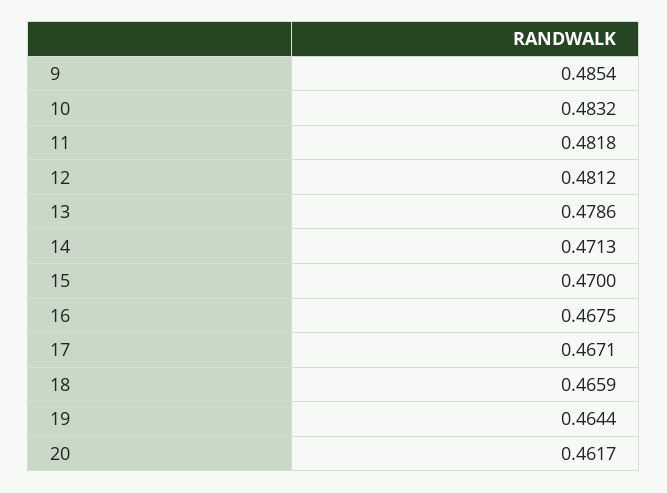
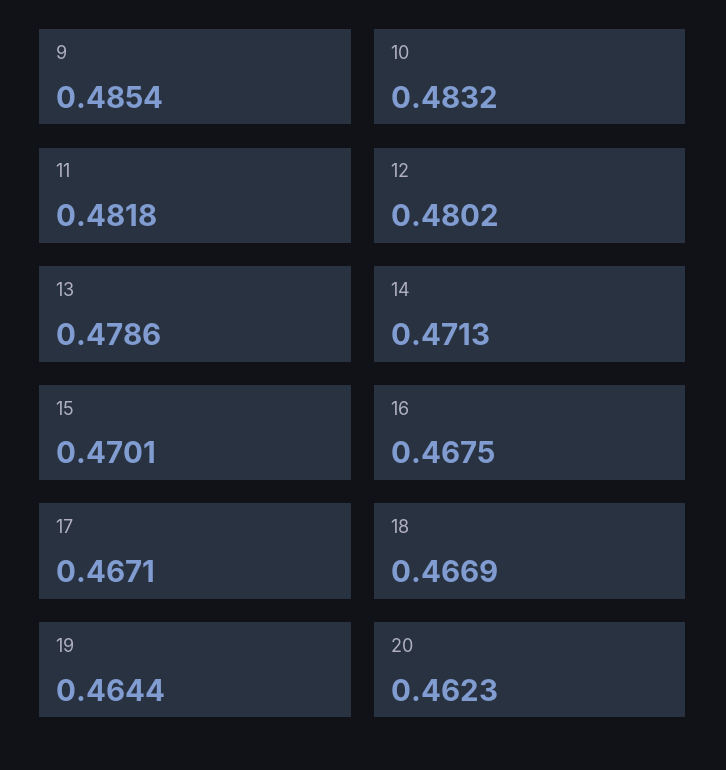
  {
    "9": 0.4854,
    "10": 0.4832,
    "11": 0.4818,
-   "12": 0.4812,
+   "12": 0.4802,
    "13": 0.4786,
    "14": 0.4713,
-   "15": 0.47,
+   "15": 0.4701,
    "16": 0.4675,
    "17": 0.4671,
-   "18": 0.4659,
+   "18": 0.4669,
    "19": 0.4644,
-   "20": 0.4617
+   "20": 0.4623
  }

